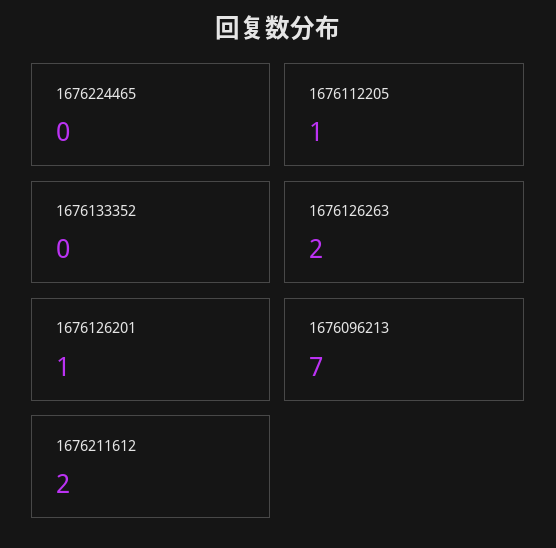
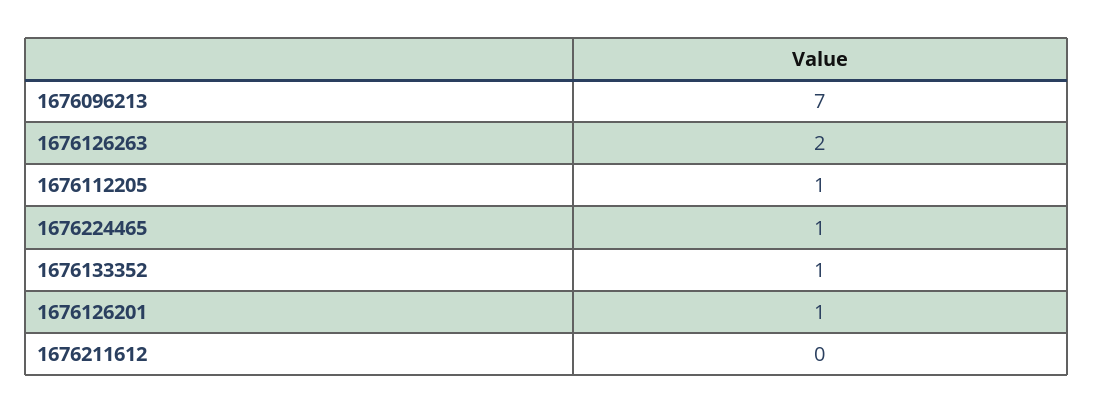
  {
-   "1676224465": 0,
+   "1676224465": 1,
    "1676112205": 1,
-   "1676133352": 0,
+   "1676133352": 1,
    "1676126263": 2,
    "1676126201": 1,
    "1676096213": 7,
-   "1676211612": 2
+   "1676211612": 0
  }

